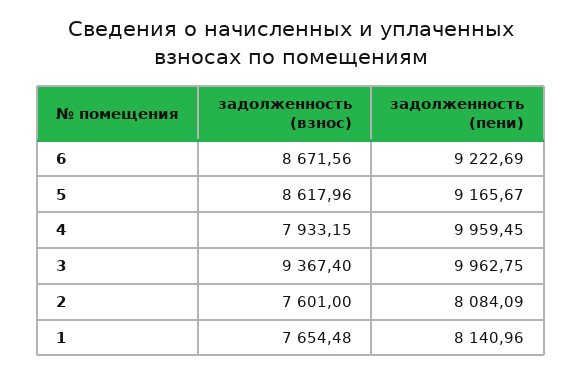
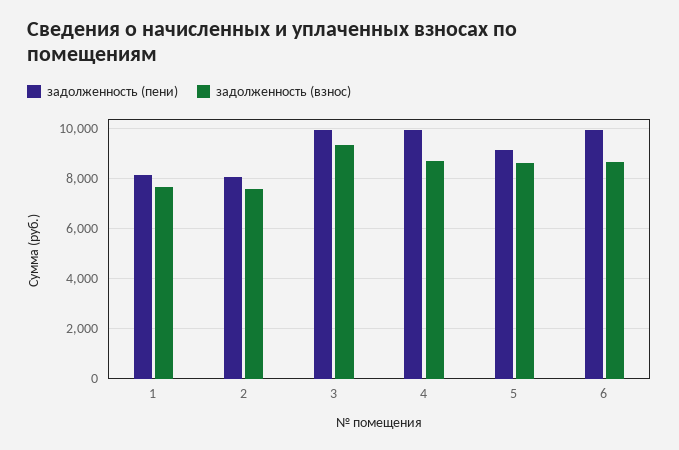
  {
    "задолженность (взнос)": {
      "6": 8671.56,
      "5": 8617.96,
-     "4": 7933.15,
+     "4": 8750,
      "3": 9367.4,
      "2": 7601,
      "1": 7654.48
    },
    "задолженность (пени)": {
-     "6": 9222.69,
+     "6": 10000,
      "5": 9165.67,
      "4": 9959.45,
      "3": 9962.75,
      "2": 8084.09,
      "1": 8140.96
    }
  }

